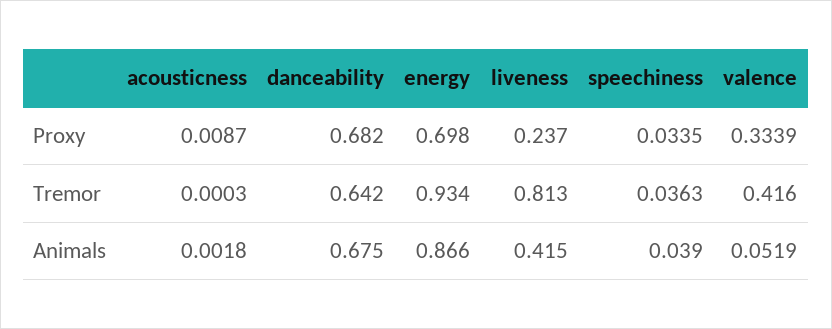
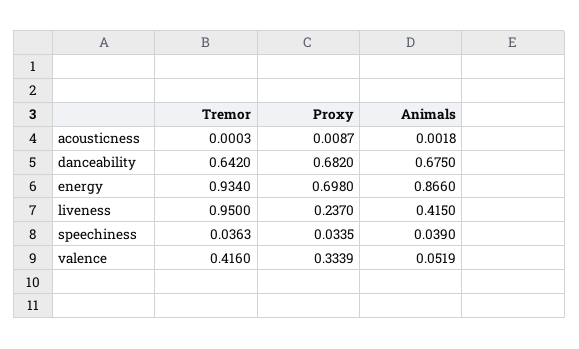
  {
    "acousticness": {
      "Proxy": 0.0087,
      "Tremor": 0.0003,
      "Animals": 0.0018
    },
    "danceability": {
      "Proxy": 0.682,
      "Tremor": 0.642,
      "Animals": 0.675
    },
    "energy": {
      "Proxy": 0.698,
      "Tremor": 0.934,
      "Animals": 0.866
    },
    "liveness": {
      "Proxy": 0.237,
-     "Tremor": 0.813,
+     "Tremor": 0.95,
      "Animals": 0.415
    },
    "speechiness": {
      "Proxy": 0.0335,
      "Tremor": 0.0363,
      "Animals": 0.039
    },
    "valence": {
      "Proxy": 0.3339,
      "Tremor": 0.416,
      "Animals": 0.0519
    }
  }

